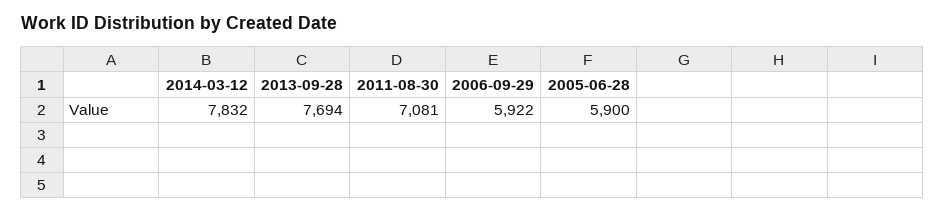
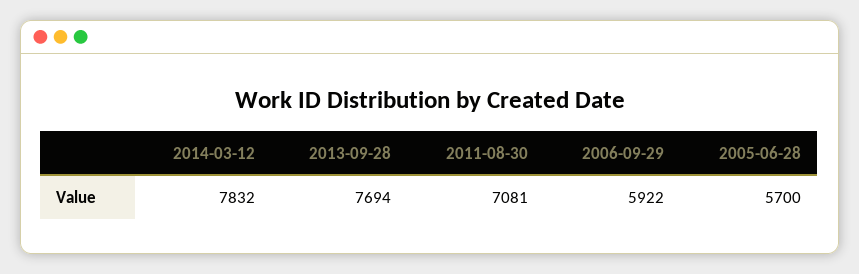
  {
    "2014-03-12": 7832,
    "2013-09-28": 7694,
    "2011-08-30": 7081,
    "2006-09-29": 5922,
-   "2005-06-28": 5900
+   "2005-06-28": 5700
  }

